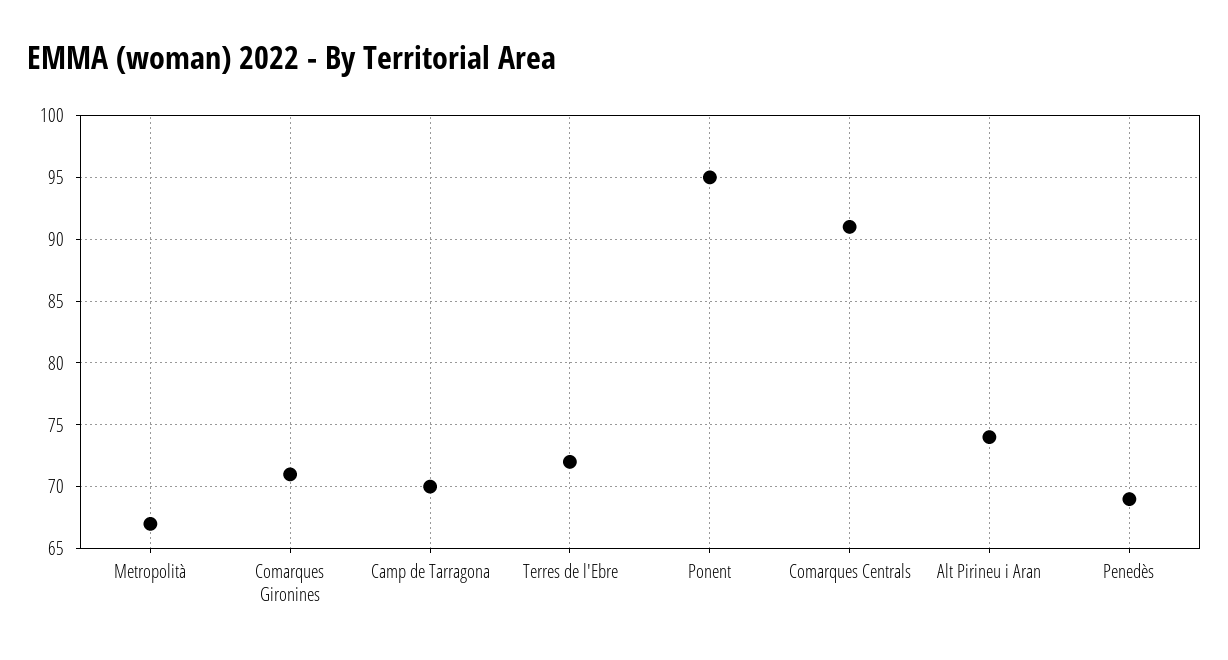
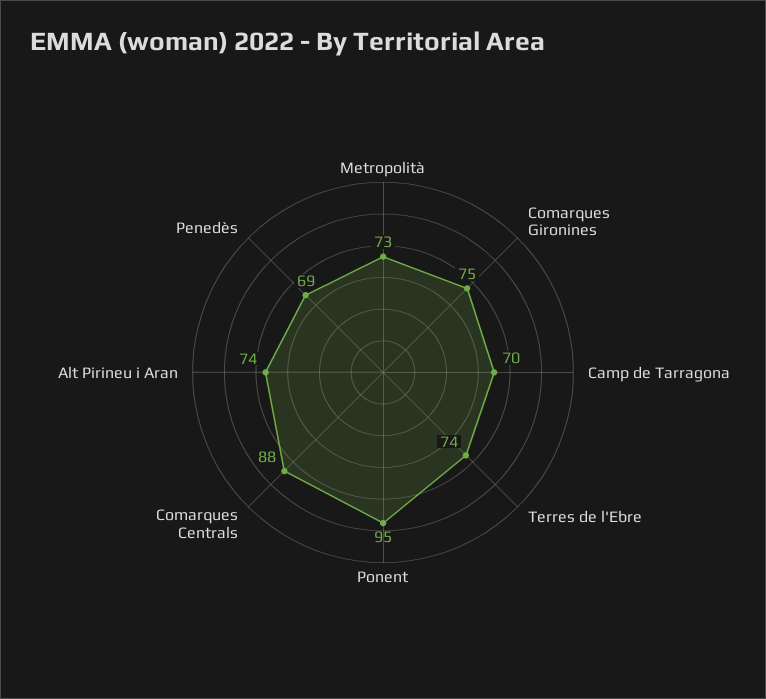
  {
-   "Metropolità": 67,
+   "Metropolità": 73,
-   "Comarques Gironines": 71,
+   "Comarques Gironines": 75,
    "Camp de Tarragona": 70,
-   "Terres de l'Ebre": 72,
+   "Terres de l'Ebre": 74,
    "Ponent": 95,
-   "Comarques Centrals": 91,
+   "Comarques Centrals": 88,
    "Alt Pirineu i Aran": 74,
    "Penedès": 69
  }

